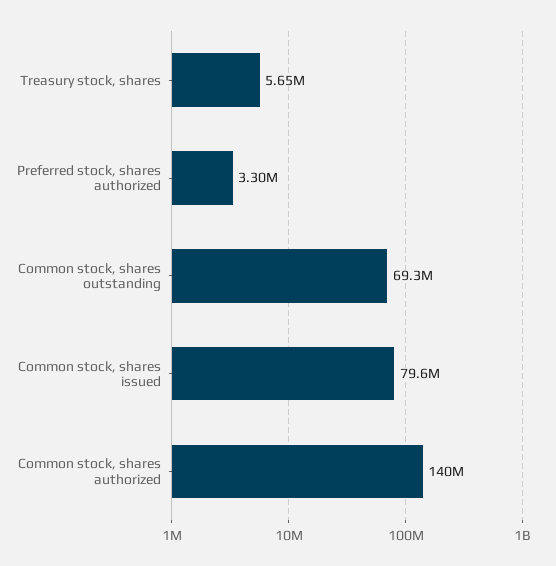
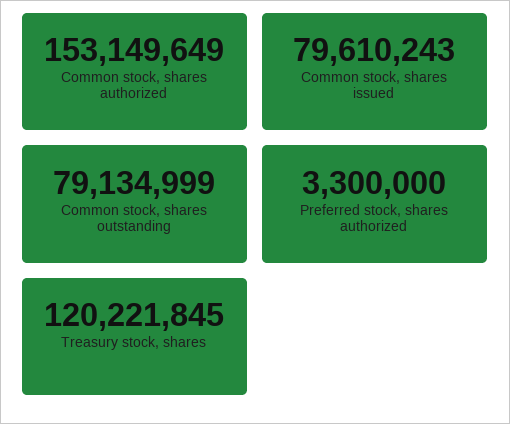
  {
-   "Treasury stock, shares": 5650000,
+   "Treasury stock, shares": 120221845,
    "Preferred stock, shares authorized": 3300000,
-   "Common stock, shares outstanding": 69300000,
+   "Common stock, shares outstanding": 79134999,
    "Common stock, shares issued": 79610243,
-   "Common stock, shares authorized": 140000000
+   "Common stock, shares authorized": 153149649
  }

